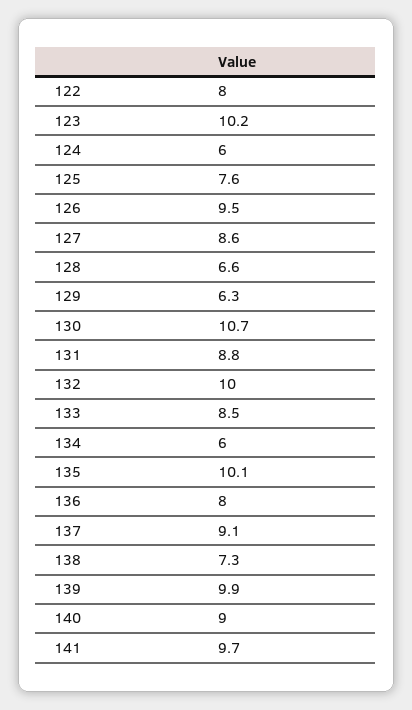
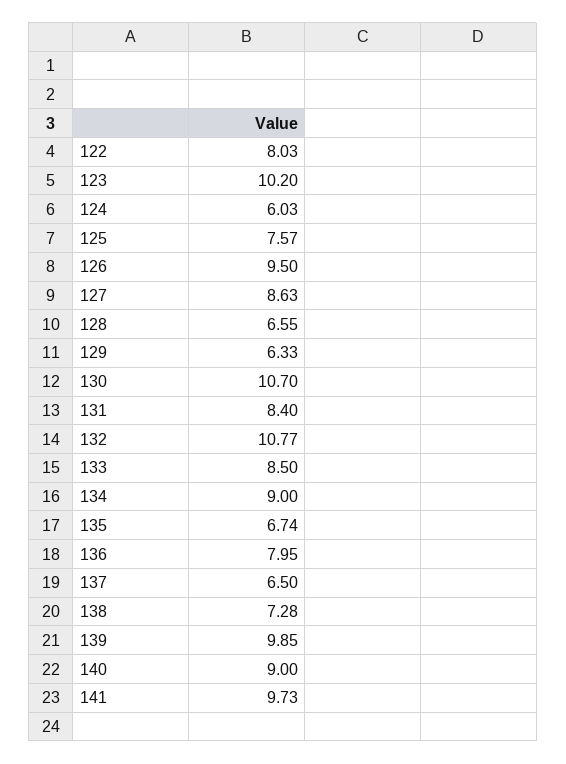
  {
    "122": 8.03,
    "123": 10.2,
    "124": 6.03,
    "125": 7.57,
    "126": 9.5,
    "127": 8.63,
    "128": 6.55,
    "129": 6.33,
    "130": 10.7,
-   "131": 8.8,
+   "131": 8.4,
-   "132": 10,
+   "132": 10.77,
    "133": 8.5,
-   "134": 6,
+   "134": 9,
-   "135": 10.1,
+   "135": 6.74,
    "136": 7.95,
-   "137": 9.1,
+   "137": 6.5,
    "138": 7.28,
    "139": 9.85,
    "140": 9,
    "141": 9.73
  }

